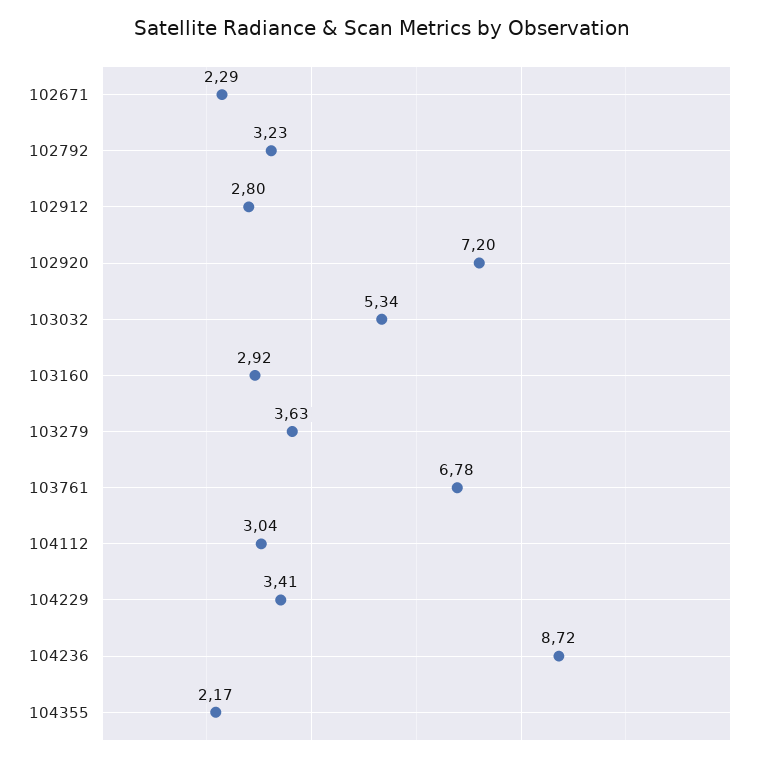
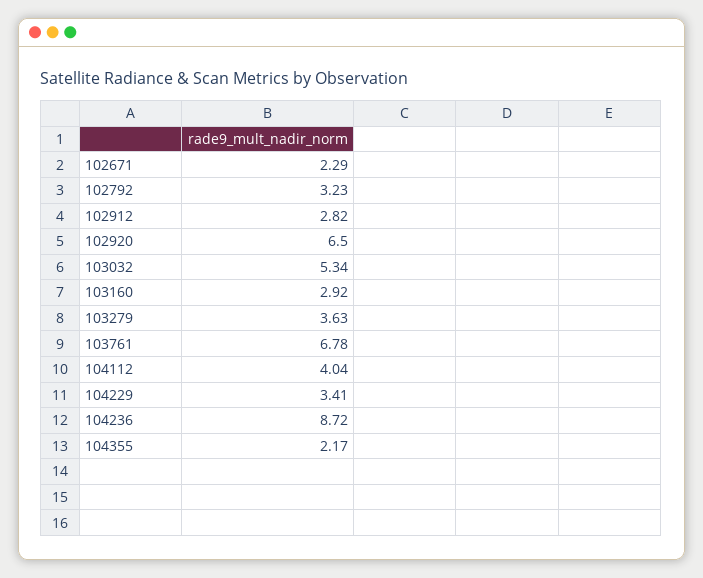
  {
    "102671": 2.29,
    "102792": 3.23,
-   "102912": 2.8,
+   "102912": 2.82,
-   "102920": 7.2,
+   "102920": 6.5,
    "103032": 5.34,
    "103160": 2.92,
    "103279": 3.63,
    "103761": 6.78,
-   "104112": 3.04,
+   "104112": 4.04,
    "104229": 3.41,
    "104236": 8.72,
    "104355": 2.17
  }

